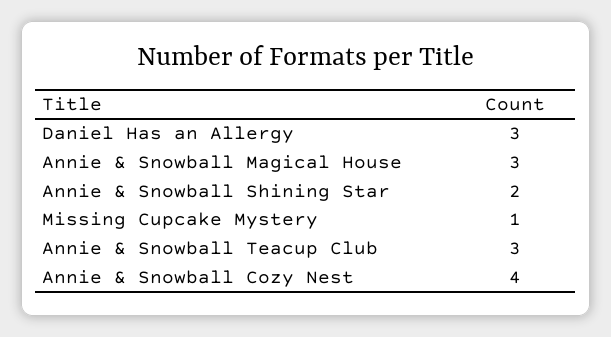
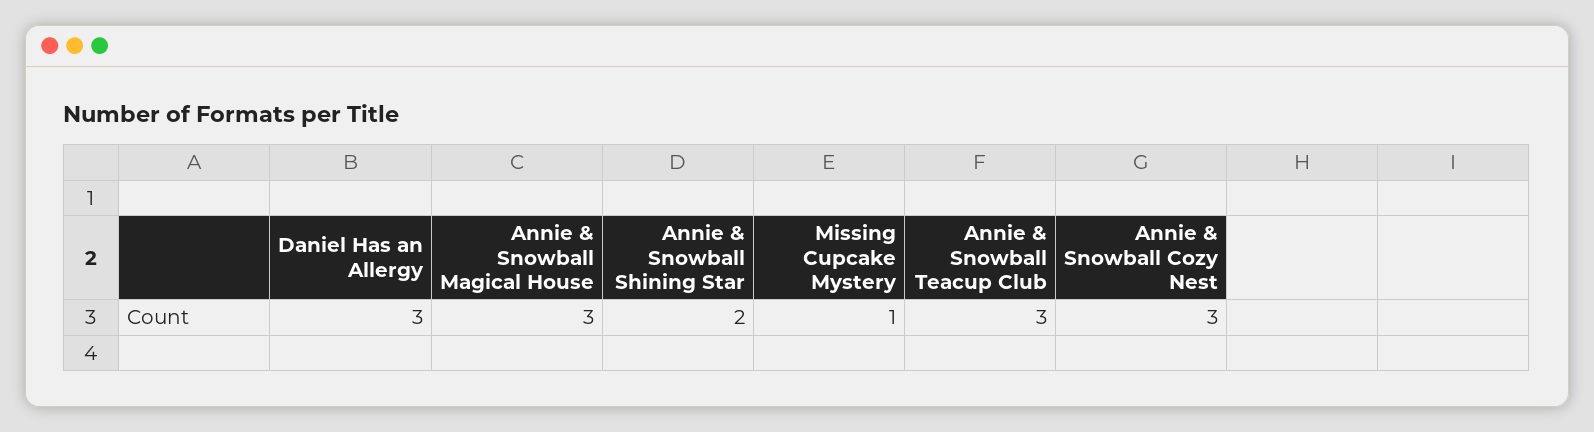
  {
    "Daniel Has an Allergy": 3,
    "Annie & Snowball Magical House": 3,
    "Annie & Snowball Shining Star": 2,
    "Missing Cupcake Mystery": 1,
    "Annie & Snowball Teacup Club": 3,
-   "Annie & Snowball Cozy Nest": 4
+   "Annie & Snowball Cozy Nest": 3
  }

